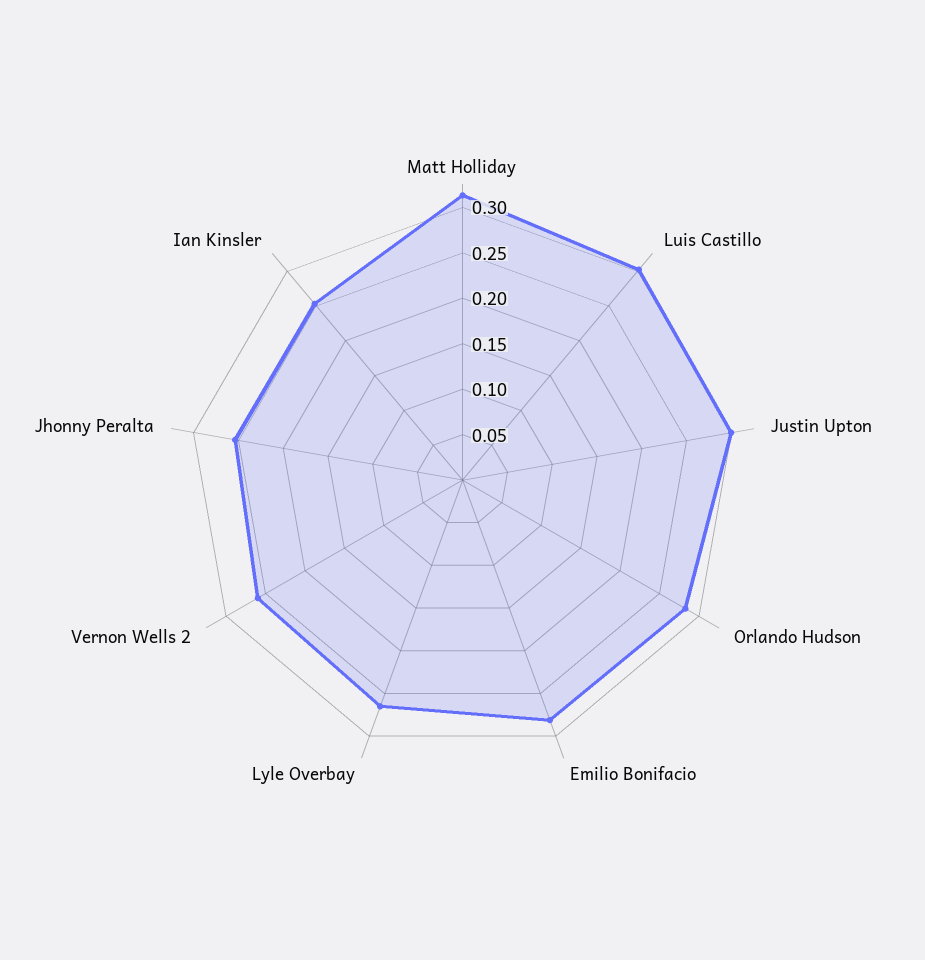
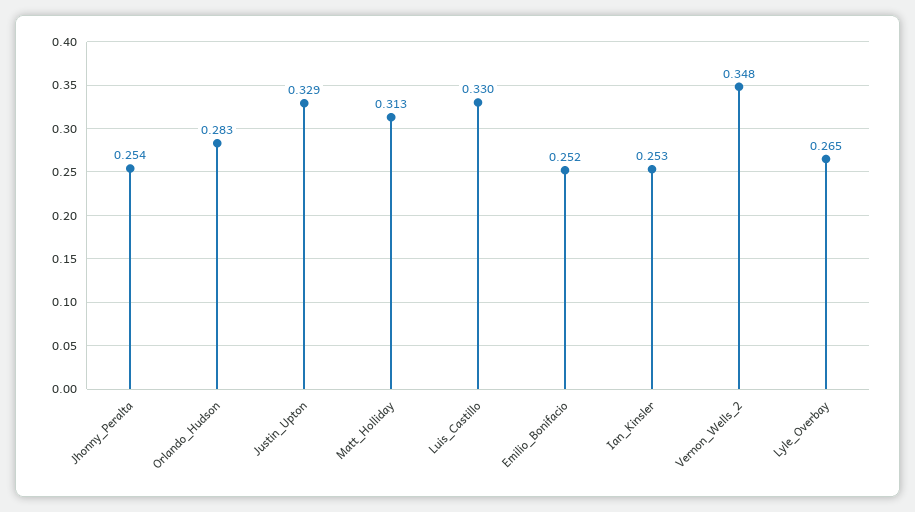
  {
    "Matt Holliday": 0.313,
-   "Luis Castillo": 0.3,
+   "Luis Castillo": 0.33,
-   "Justin Upton": 0.3,
+   "Justin Upton": 0.329,
    "Orlando Hudson": 0.283,
-   "Emilio Bonifacio": 0.28,
+   "Emilio Bonifacio": 0.252,
    "Lyle Overbay": 0.265,
-   "Vernon Wells 2": 0.26,
+   "Vernon Wells 2": 0.348,
    "Jhonny Peralta": 0.254,
    "Ian Kinsler": 0.253
  }

